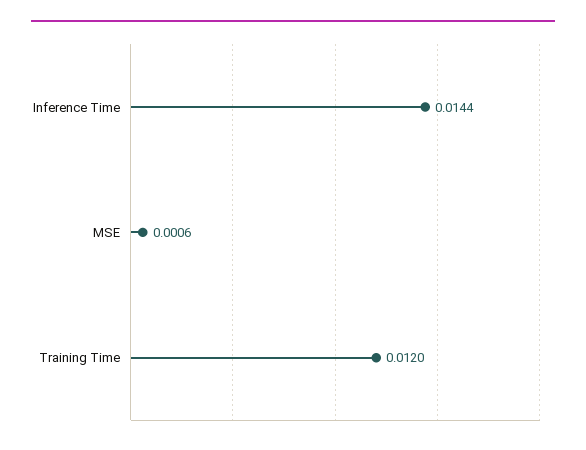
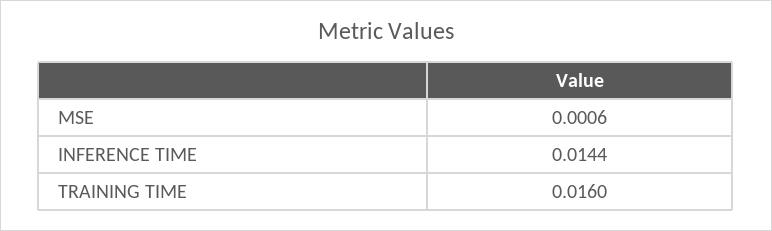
  {
    "Inference Time": 0.0144,
    "MSE": 0.0006,
-   "Training Time": 0.012
+   "Training Time": 0.016
  }

